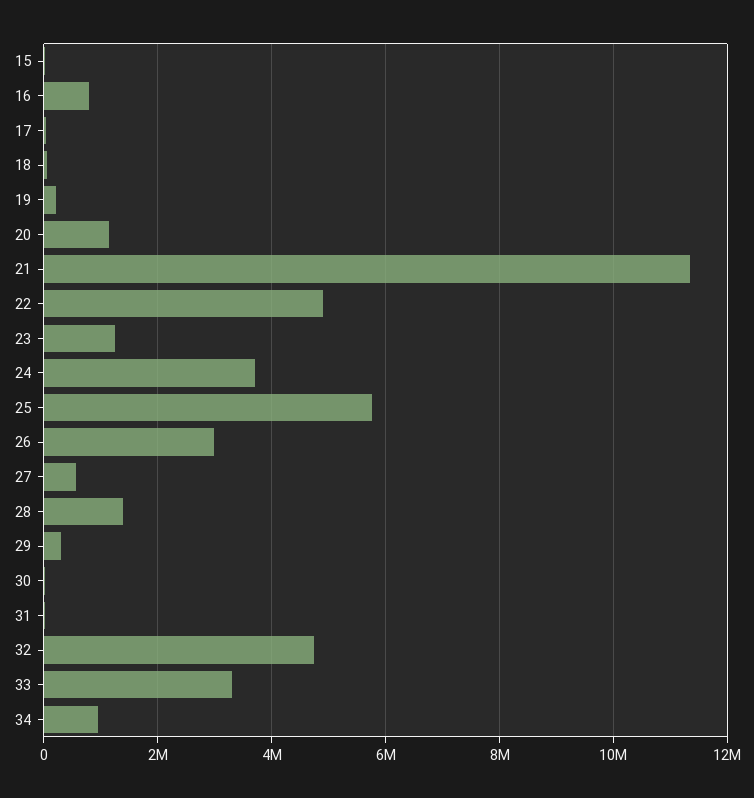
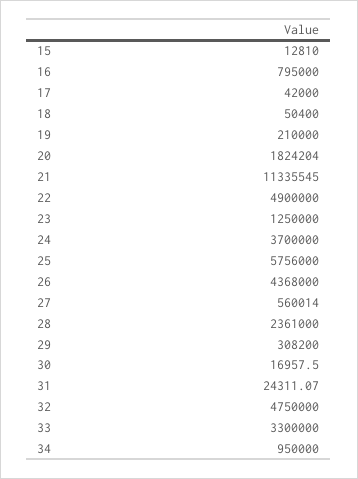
  {
    "15": 12810,
    "16": 795000,
    "17": 42000,
    "18": 50400,
    "19": 210000,
-   "20": 1200000,
+   "20": 1824204,
    "21": 11335545,
    "22": 4900000,
    "23": 1250000,
    "24": 3700000,
    "25": 5756000,
-   "26": 3000000,
+   "26": 4368000,
    "27": 560014,
-   "28": 1400000,
+   "28": 2361000,
    "29": 308200,
    "30": 16957.5,
    "31": 24311.07,
    "32": 4750000,
    "33": 3300000,
    "34": 950000
  }

